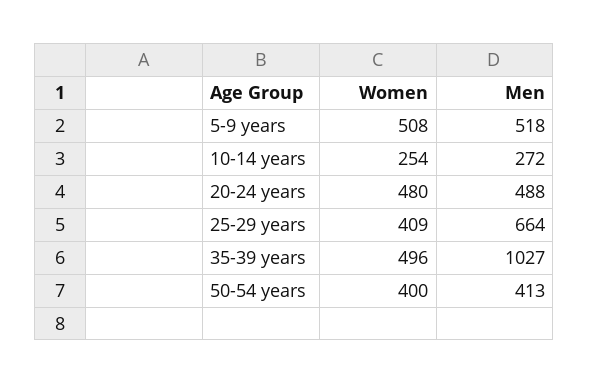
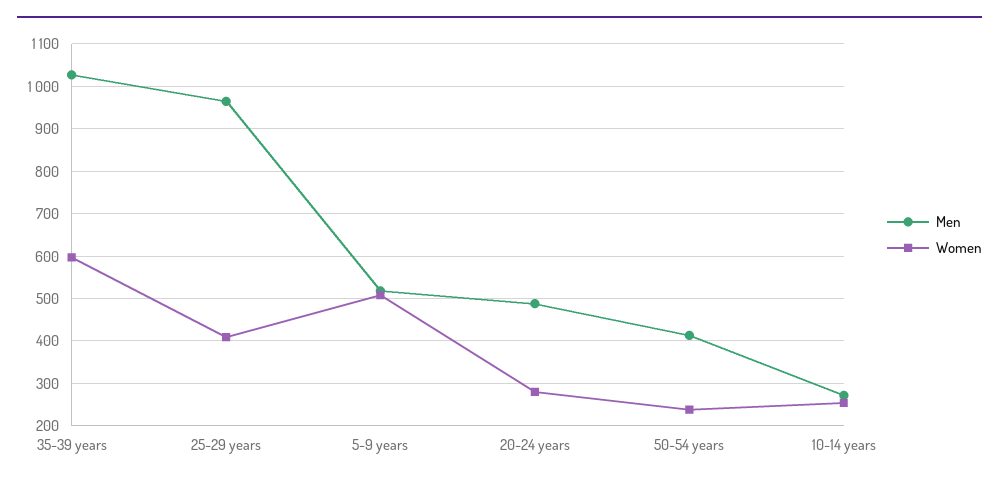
  {
    "Women": {
      "5-9 years": 508,
      "10-14 years": 254,
-     "20-24 years": 480,
+     "20-24 years": 280,
      "25-29 years": 409,
-     "35-39 years": 496,
+     "35-39 years": 600,
-     "50-54 years": 400
+     "50-54 years": 240
    },
    "Men": {
      "5-9 years": 518,
      "10-14 years": 272,
      "20-24 years": 488,
-     "25-29 years": 664,
+     "25-29 years": 960,
      "35-39 years": 1027,
      "50-54 years": 413
    }
  }

